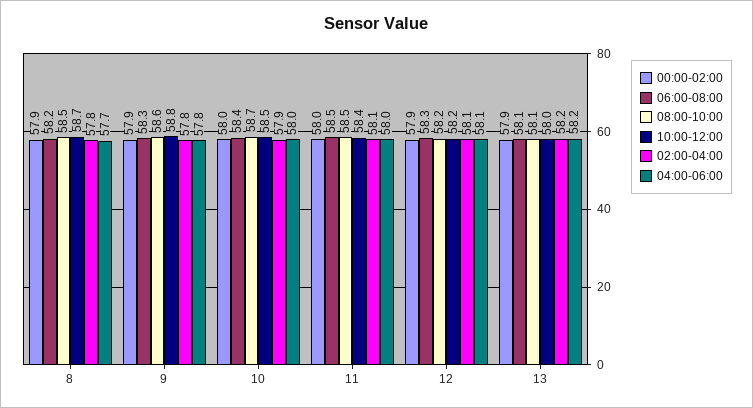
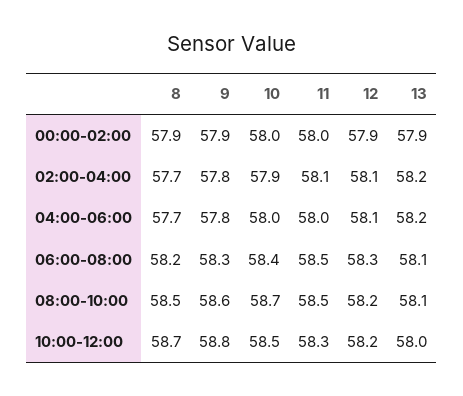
  {
    "00:00-02:00": {
      "8": 57.9,
      "9": 57.9,
      "10": 58,
      "11": 58,
      "12": 57.9,
      "13": 57.9
    },
    "06:00-08:00": {
      "8": 58.2,
      "9": 58.3,
      "10": 58.4,
      "11": 58.5,
      "12": 58.3,
      "13": 58.1
    },
    "08:00-10:00": {
      "8": 58.5,
      "9": 58.6,
      "10": 58.7,
      "11": 58.5,
      "12": 58.2,
      "13": 58.1
    },
    "10:00-12:00": {
      "8": 58.7,
      "9": 58.8,
      "10": 58.5,
-     "11": 58.4,
+     "11": 58.3,
      "12": 58.2,
      "13": 58
    },
    "02:00-04:00": {
-     "8": 57.8,
+     "8": 57.7,
      "9": 57.8,
      "10": 57.9,
      "11": 58.1,
      "12": 58.1,
      "13": 58.2
    },
    "04:00-06:00": {
      "8": 57.7,
      "9": 57.8,
      "10": 58,
      "11": 58,
      "12": 58.1,
      "13": 58.2
    }
  }

